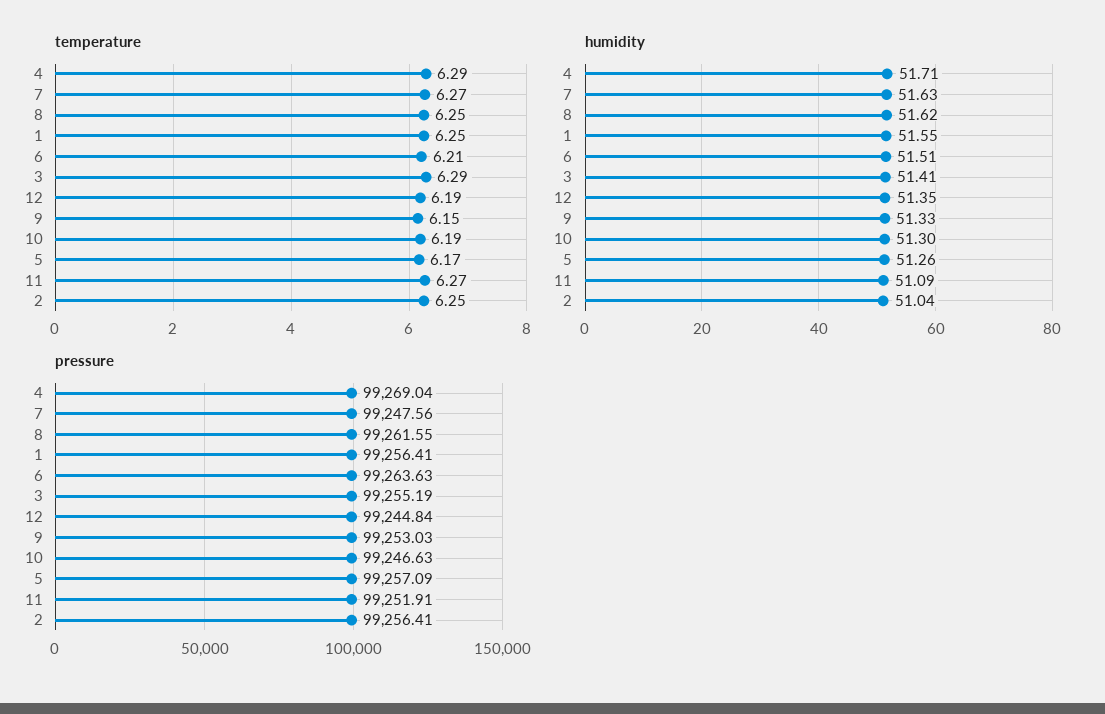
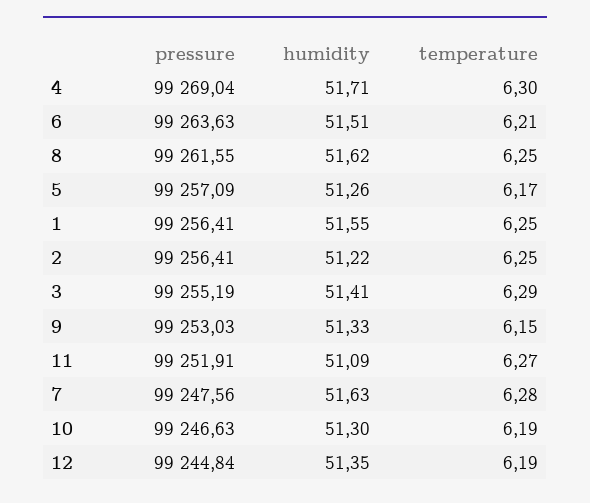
  {
    "temperature": {
-     "4": 6.29,
+     "4": 6.3,
-     "7": 6.27,
+     "7": 6.28,
      "8": 6.25,
      "1": 6.25,
      "6": 6.21,
      "3": 6.29,
      "12": 6.19,
      "9": 6.15,
      "10": 6.19,
      "5": 6.17,
      "11": 6.27,
      "2": 6.25
    },
    "humidity": {
      "4": 51.71,
      "7": 51.63,
      "8": 51.62,
      "1": 51.55,
      "6": 51.51,
      "3": 51.41,
      "12": 51.35,
      "9": 51.33,
      "10": 51.3,
      "5": 51.26,
      "11": 51.09,
-     "2": 51.04
+     "2": 51.22
    },
    "pressure": {
      "4": 99269.04,
      "7": 99247.56,
      "8": 99261.55,
      "1": 99256.41,
      "6": 99263.63,
      "3": 99255.19,
      "12": 99244.84,
      "9": 99253.03,
      "10": 99246.63,
      "5": 99257.09,
      "11": 99251.91,
      "2": 99256.41
    }
  }

